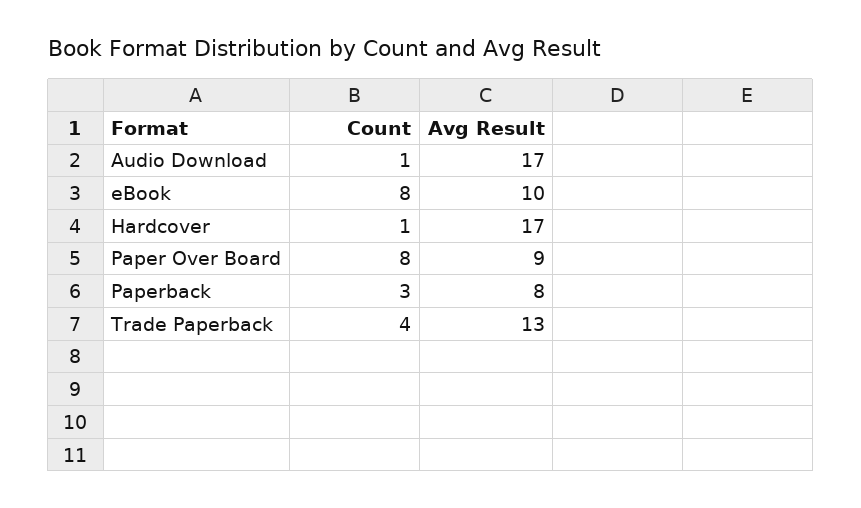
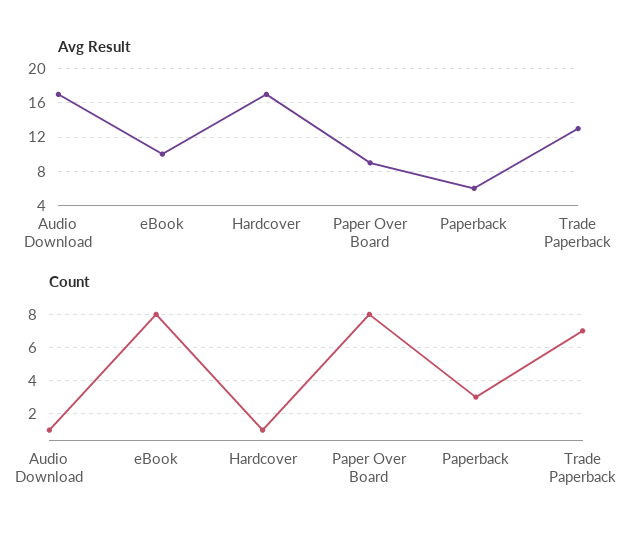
  {
    "Count": {
      "Audio Download": 1,
      "eBook": 8,
      "Hardcover": 1,
      "Paper Over Board": 8,
      "Paperback": 3,
-     "Trade Paperback": 4
+     "Trade Paperback": 7
    },
    "Avg Result": {
      "Audio Download": 17,
      "eBook": 10,
      "Hardcover": 17,
      "Paper Over Board": 9,
-     "Paperback": 8,
+     "Paperback": 6,
      "Trade Paperback": 13
    }
  }

